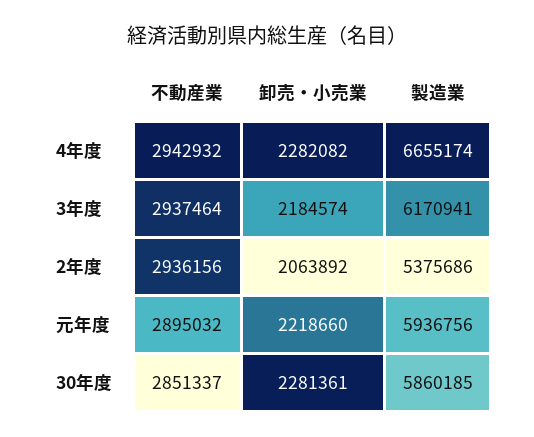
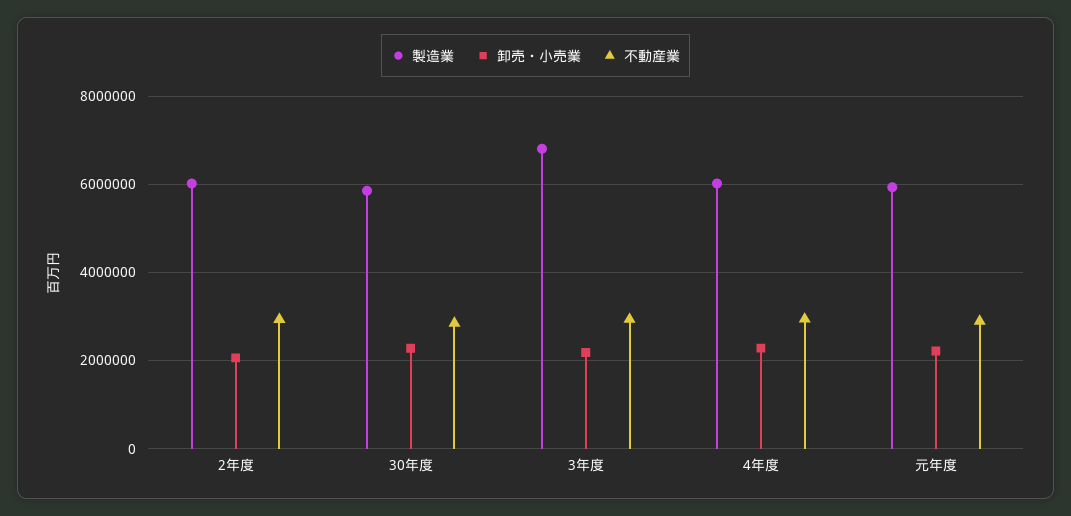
  {
    "不動産業": {
      "4年度": 2942932,
      "3年度": 2937464,
      "2年度": 2936156,
      "元年度": 2895032,
      "30年度": 2851337
    },
    "卸売・小売業": {
      "4年度": 2282082,
      "3年度": 2184574,
      "2年度": 2063892,
      "元年度": 2218660,
      "30年度": 2281361
    },
    "製造業": {
-     "4年度": 6655174,
+     "4年度": 6000000,
-     "3年度": 6170941,
+     "3年度": 6800000,
-     "2年度": 5375686,
+     "2年度": 6000000,
      "元年度": 5936756,
      "30年度": 5860185
    }
  }

